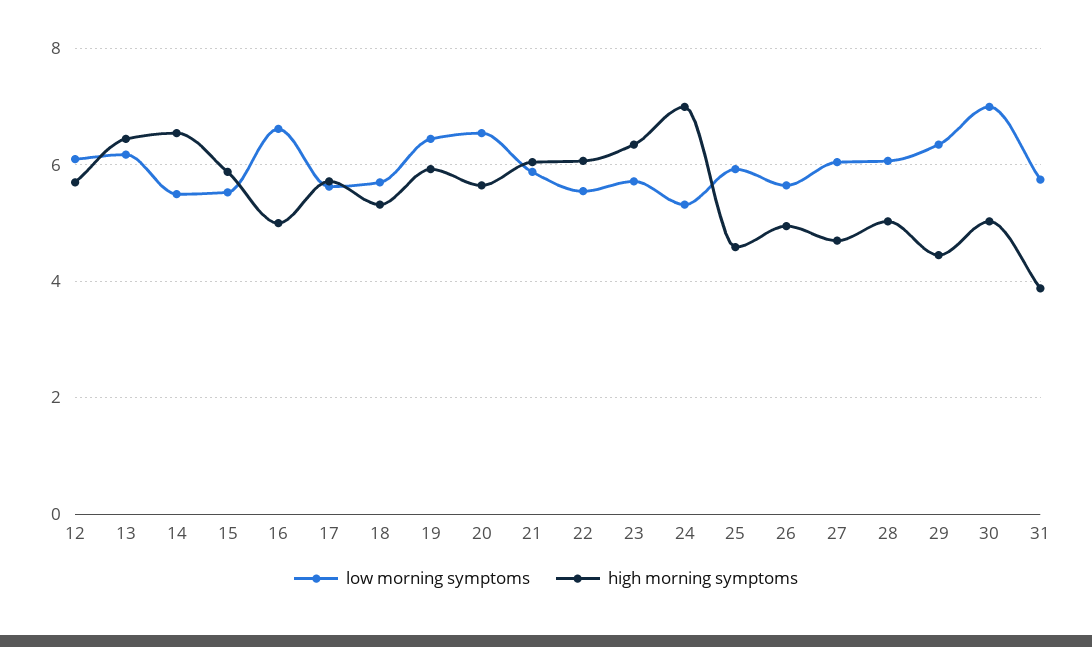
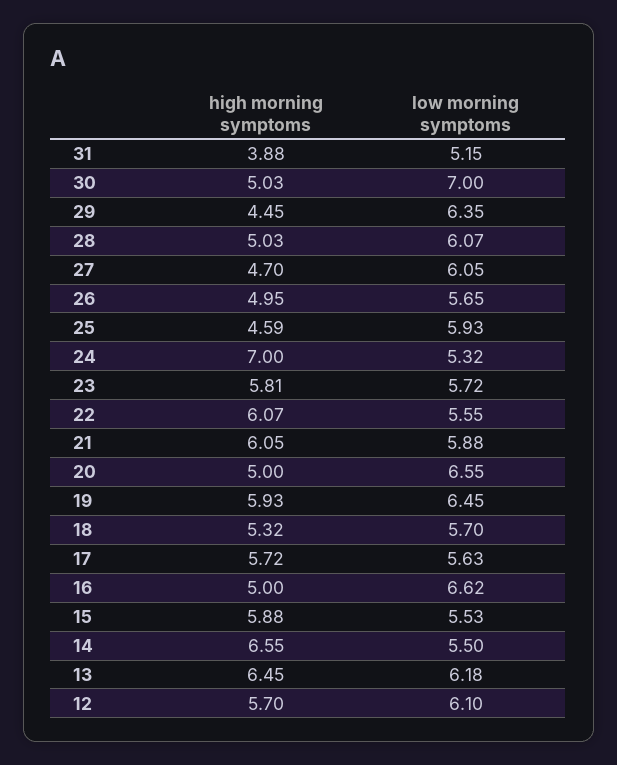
  {
    "low morning symptoms": {
      "12": 6.1,
      "13": 6.18,
      "14": 5.5,
      "15": 5.53,
      "16": 6.62,
      "17": 5.63,
      "18": 5.7,
      "19": 6.45,
      "20": 6.55,
      "21": 5.88,
      "22": 5.55,
      "23": 5.72,
      "24": 5.32,
      "25": 5.93,
      "26": 5.65,
      "27": 6.05,
      "28": 6.07,
      "29": 6.35,
      "30": 7,
-     "31": 5.8
+     "31": 5.15
    },
    "high morning symptoms": {
      "12": 5.7,
      "13": 6.45,
      "14": 6.55,
      "15": 5.88,
      "16": 5,
      "17": 5.72,
      "18": 5.32,
      "19": 5.93,
-     "20": 5.6,
+     "20": 5,
      "21": 6.05,
      "22": 6.07,
-     "23": 6.4,
+     "23": 5.81,
      "24": 7,
      "25": 4.59,
      "26": 4.95,
      "27": 4.7,
      "28": 5.03,
      "29": 4.45,
      "30": 5.03,
      "31": 3.88
    }
  }

